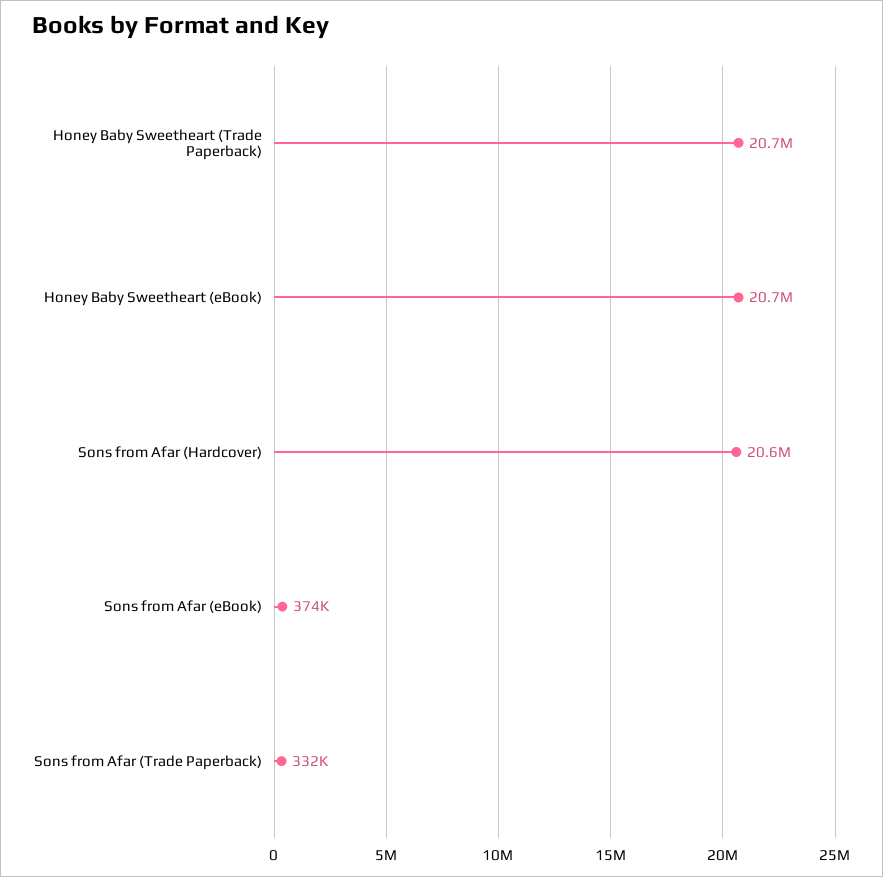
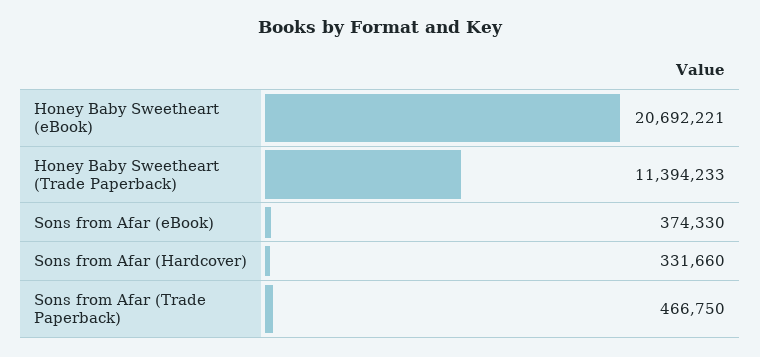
  {
-   "Honey Baby Sweetheart (Trade Paperback)": 20700000,
+   "Honey Baby Sweetheart (Trade Paperback)": 11394233,
    "Honey Baby Sweetheart (eBook)": 20692221,
-   "Sons from Afar (Hardcover)": 20600000,
+   "Sons from Afar (Hardcover)": 331660,
    "Sons from Afar (eBook)": 374330,
-   "Sons from Afar (Trade Paperback)": 332000
+   "Sons from Afar (Trade Paperback)": 466750
  }

